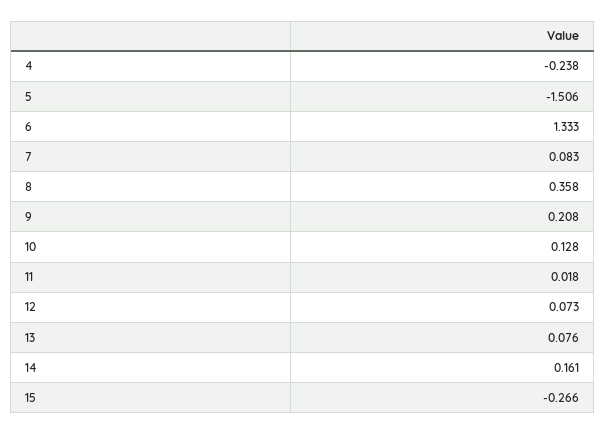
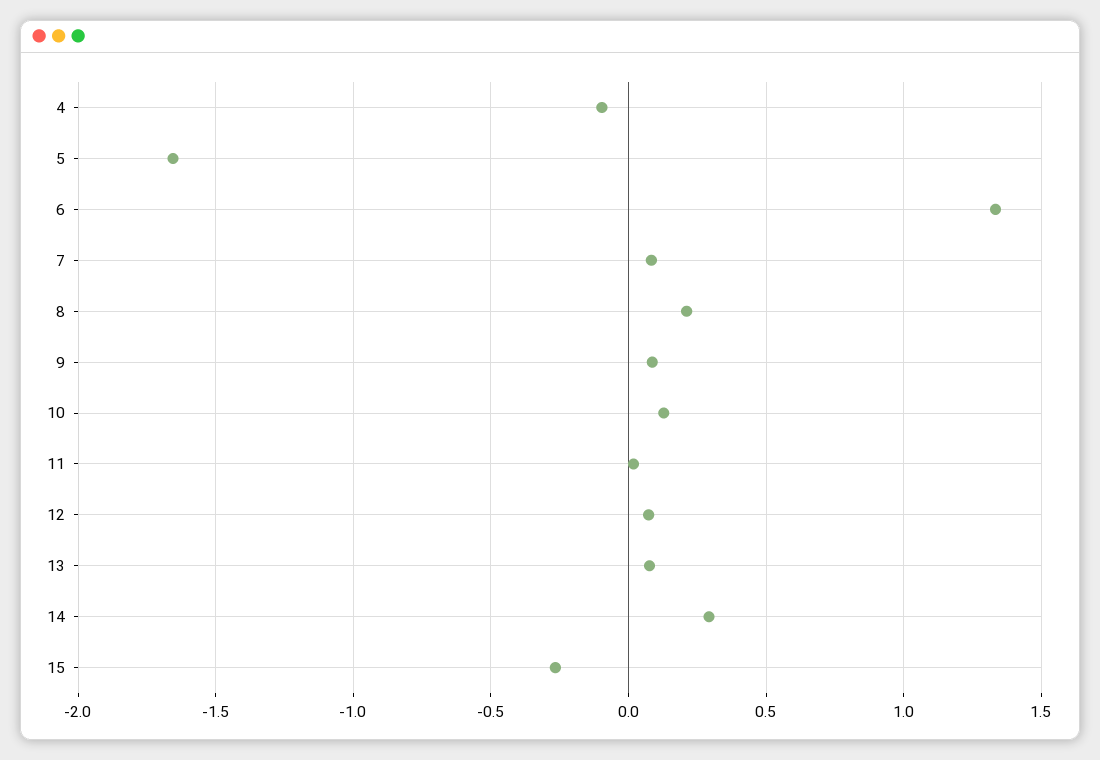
  {
-   "4": -0.238,
+   "4": -0.1,
-   "5": -1.506,
+   "5": -1.65,
    "6": 1.333,
    "7": 0.083,
-   "8": 0.358,
+   "8": 0.2,
-   "9": 0.208,
+   "9": 0.1,
    "10": 0.128,
    "11": 0.018,
    "12": 0.073,
    "13": 0.076,
-   "14": 0.161,
+   "14": 0.3,
    "15": -0.266
  }

